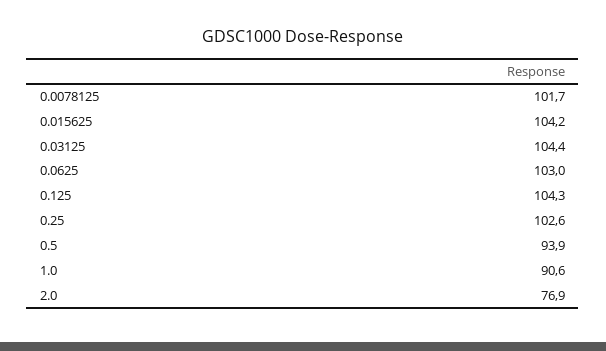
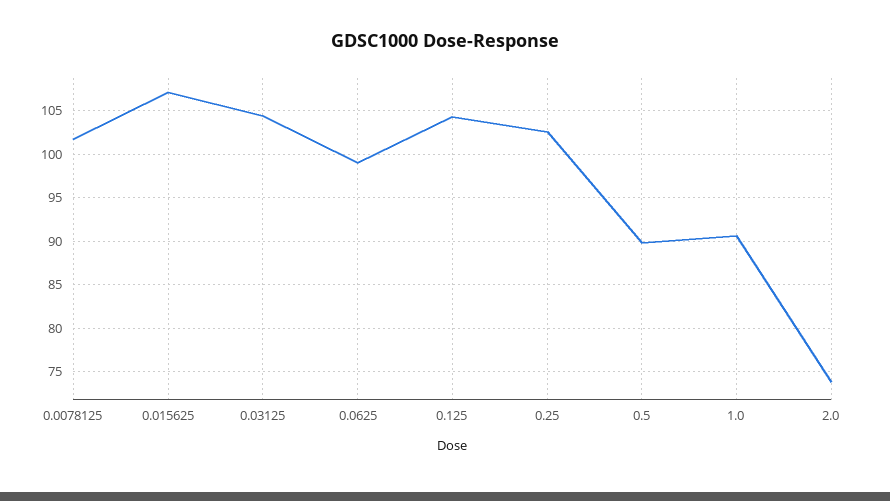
  {
    "0.0078125": 101.7,
-   "0.015625": 104.2,
+   "0.015625": 107,
    "0.03125": 104.4,
-   "0.0625": 103,
+   "0.0625": 99,
    "0.125": 104.3,
    "0.25": 102.6,
-   "0.5": 93.9,
+   "0.5": 90,
    "1.0": 90.6,
-   "2.0": 76.9
+   "2.0": 74
  }

